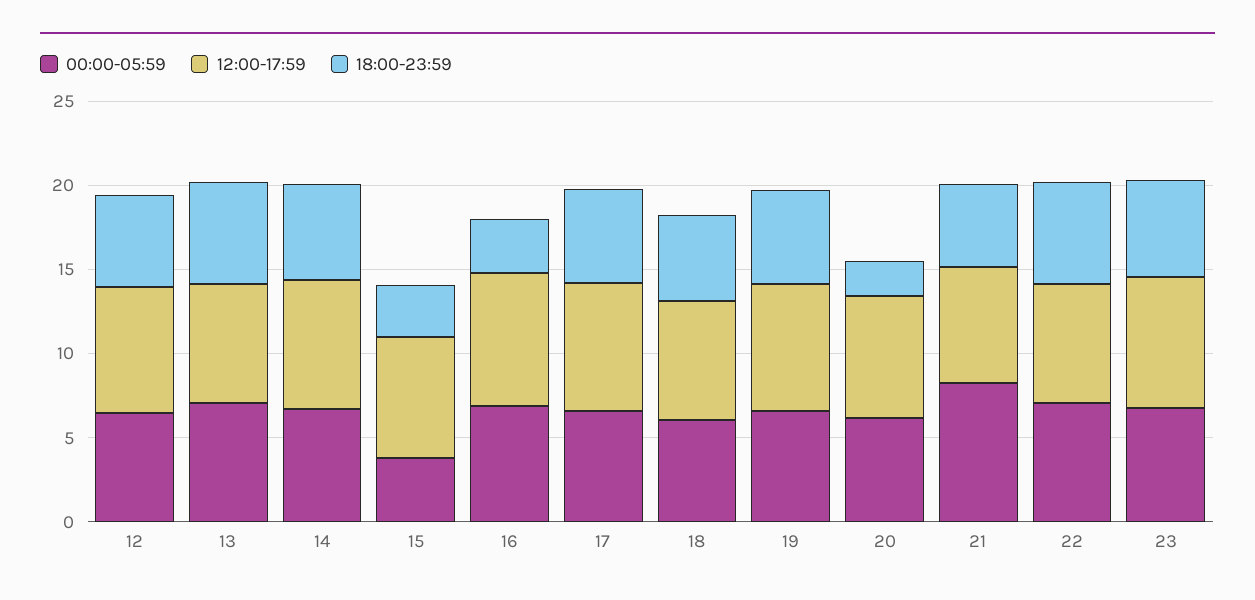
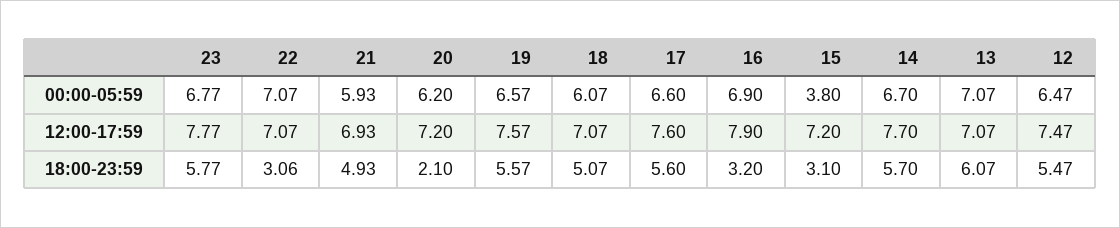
  {
    "00:00-05:59": {
      "12": 6.47,
      "13": 7.07,
      "14": 6.7,
      "15": 3.8,
      "16": 6.9,
      "17": 6.6,
      "18": 6.07,
      "19": 6.57,
      "20": 6.2,
-     "21": 8,
+     "21": 5.93,
      "22": 7.07,
      "23": 6.77
    },
    "12:00-17:59": {
      "12": 7.47,
      "13": 7.07,
      "14": 7.7,
      "15": 7.2,
      "16": 7.9,
      "17": 7.6,
      "18": 7.07,
      "19": 7.57,
      "20": 7.2,
      "21": 6.93,
      "22": 7.07,
      "23": 7.77
    },
    "18:00-23:59": {
      "12": 5.47,
      "13": 6.07,
      "14": 5.7,
      "15": 3.1,
      "16": 3.2,
      "17": 5.6,
      "18": 5.07,
      "19": 5.57,
      "20": 2.1,
      "21": 4.93,
-     "22": 6,
+     "22": 3.06,
      "23": 5.77
    }
  }

